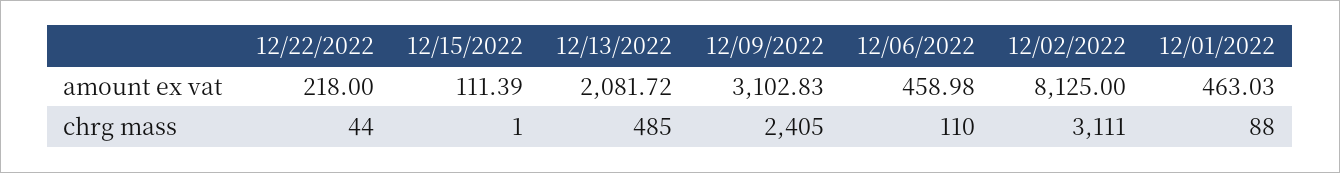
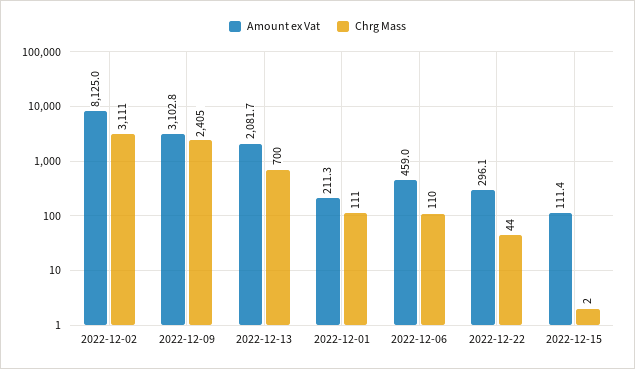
  {
    "amount ex vat": {
-     "12/22/2022": 218,
+     "12/22/2022": 296.1,
      "12/15/2022": 111.39,
      "12/13/2022": 2081.72,
      "12/09/2022": 3102.83,
      "12/06/2022": 458.98,
      "12/02/2022": 8125,
-     "12/01/2022": 463.03
+     "12/01/2022": 211.3
    },
    "chrg mass": {
      "12/22/2022": 44,
-     "12/15/2022": 1,
+     "12/15/2022": 2,
-     "12/13/2022": 485,
+     "12/13/2022": 700,
      "12/09/2022": 2405,
      "12/06/2022": 110,
      "12/02/2022": 3111,
-     "12/01/2022": 88
+     "12/01/2022": 111
    }
  }

